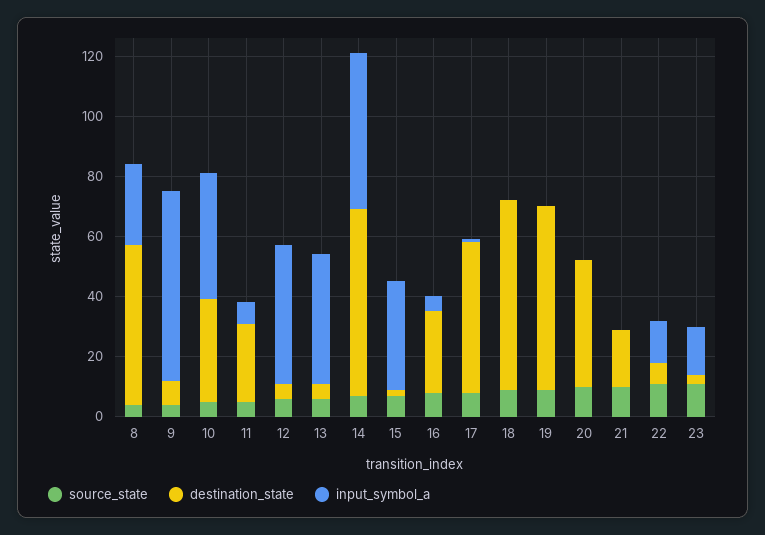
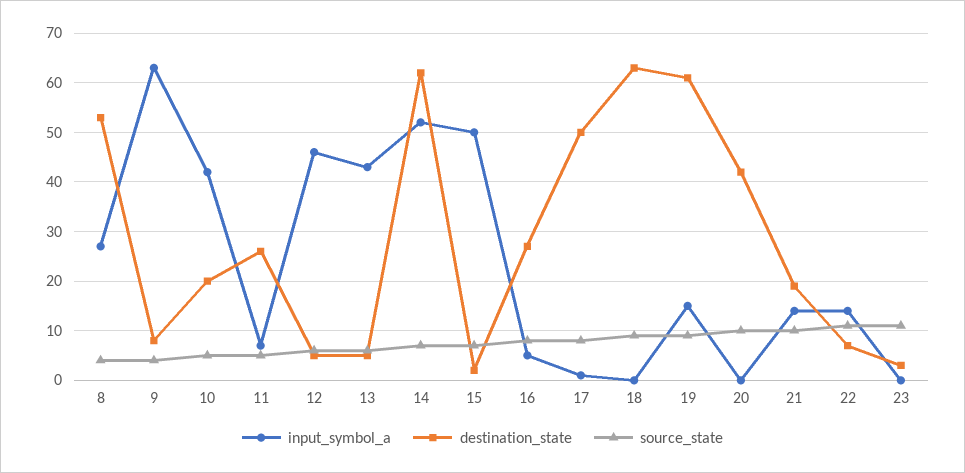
  {
    "source_state": {
      "8": 5,
      "9": 5,
      "10": 5,
      "11": 5,
      "12": 5,
      "13": 5,
      "14": 5,
      "15": 5,
      "16": 10,
      "17": 10,
      "18": 10,
      "19": 10,
      "20": 10,
      "21": 10,
      "22": 10,
      "23": 10
    },
    "destination_state": {
      "8": 55,
      "9": 10,
-     "10": 35,
+     "10": 20,
      "11": 25,
      "12": 5,
      "13": 5,
      "14": 60,
      "15": 0,
      "16": 25,
      "17": 50,
      "18": 65,
      "19": 60,
      "20": 40,
      "21": 20,
      "22": 5,
      "23": 5
    },
    "input_symbol_a": {
      "8": 25,
      "9": 65,
      "10": 40,
      "11": 5,
      "12": 45,
      "13": 45,
      "14": 50,
-     "15": 35,
+     "15": 50,
      "16": 5,
      "17": 0,
      "18": 0,
-     "19": 0,
+     "19": 15,
      "20": 0,
-     "21": 0,
+     "21": 15,
      "22": 15,
-     "23": 15
+     "23": 0
    }
  }

